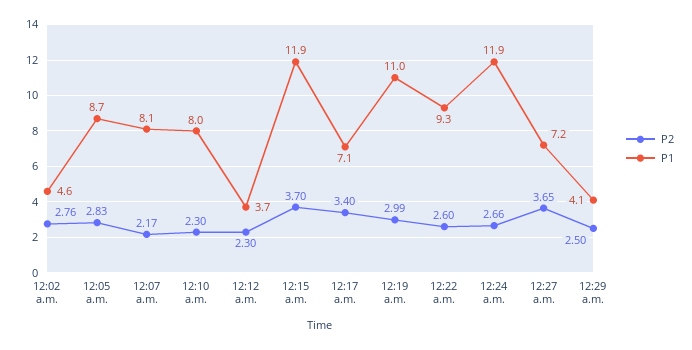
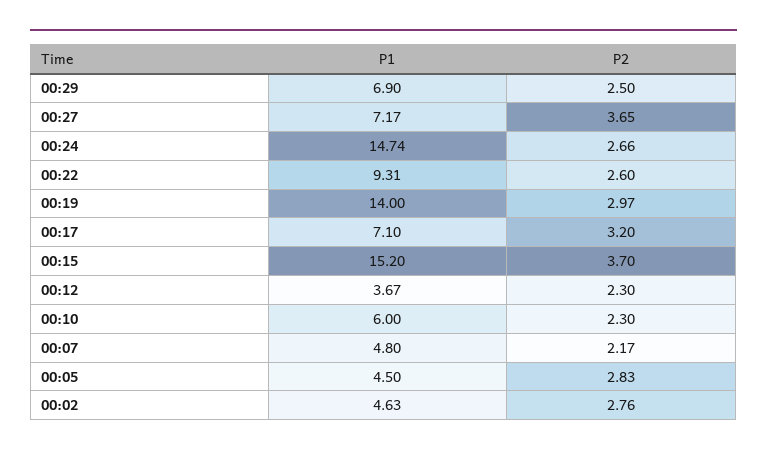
  {
    "P2": {
      "12:02 a.m.": 2.76,
      "12:05 a.m.": 2.83,
      "12:07 a.m.": 2.17,
      "12:10 a.m.": 2.3,
      "12:12 a.m.": 2.3,
      "12:15 a.m.": 3.7,
-     "12:17 a.m.": 3.4,
+     "12:17 a.m.": 3.2,
-     "12:19 a.m.": 2.99,
+     "12:19 a.m.": 2.97,
      "12:22 a.m.": 2.6,
      "12:24 a.m.": 2.66,
      "12:27 a.m.": 3.65,
      "12:29 a.m.": 2.5
    },
    "P1": {
      "12:02 a.m.": 4.63,
-     "12:05 a.m.": 8.7,
+     "12:05 a.m.": 4.5,
-     "12:07 a.m.": 8.1,
+     "12:07 a.m.": 4.8,
-     "12:10 a.m.": 8,
+     "12:10 a.m.": 6,
      "12:12 a.m.": 3.67,
-     "12:15 a.m.": 11.9,
+     "12:15 a.m.": 15.2,
      "12:17 a.m.": 7.1,
-     "12:19 a.m.": 11,
+     "12:19 a.m.": 14,
      "12:22 a.m.": 9.31,
-     "12:24 a.m.": 11.9,
+     "12:24 a.m.": 14.74,
      "12:27 a.m.": 7.17,
-     "12:29 a.m.": 4.1
+     "12:29 a.m.": 6.9
    }
  }

